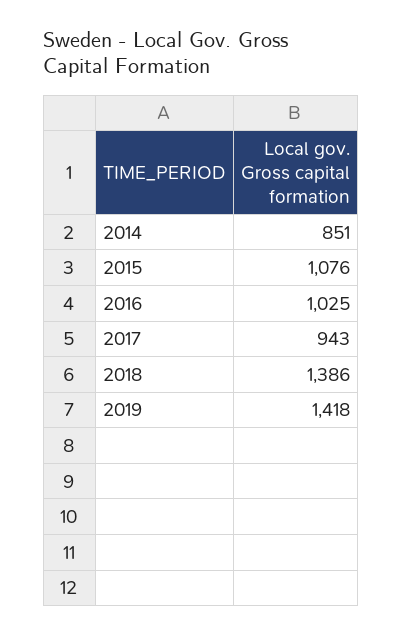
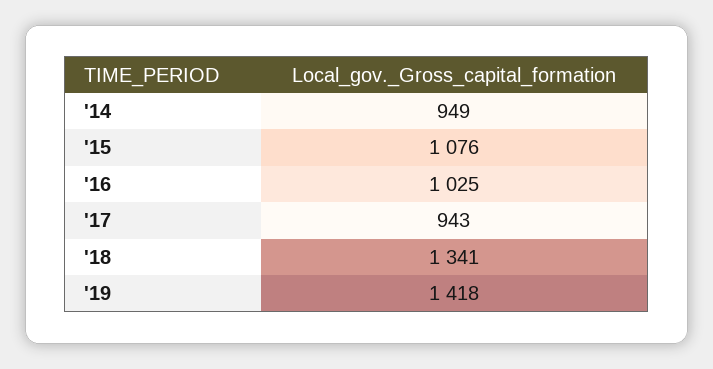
  {
-   "2014": 851,
+   "2014": 949,
    "2015": 1076,
    "2016": 1025,
    "2017": 943,
-   "2018": 1386,
+   "2018": 1341,
    "2019": 1418
  }

